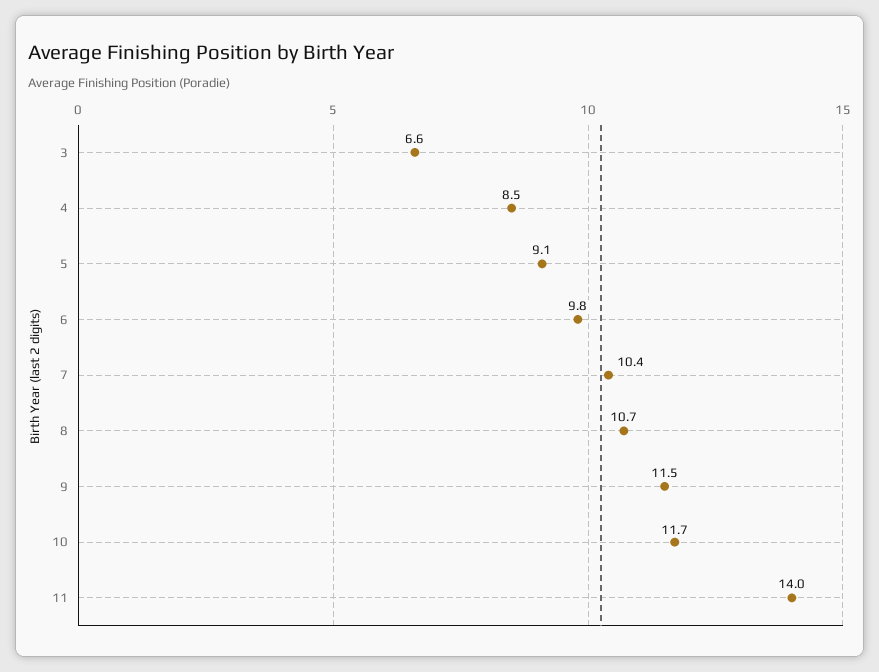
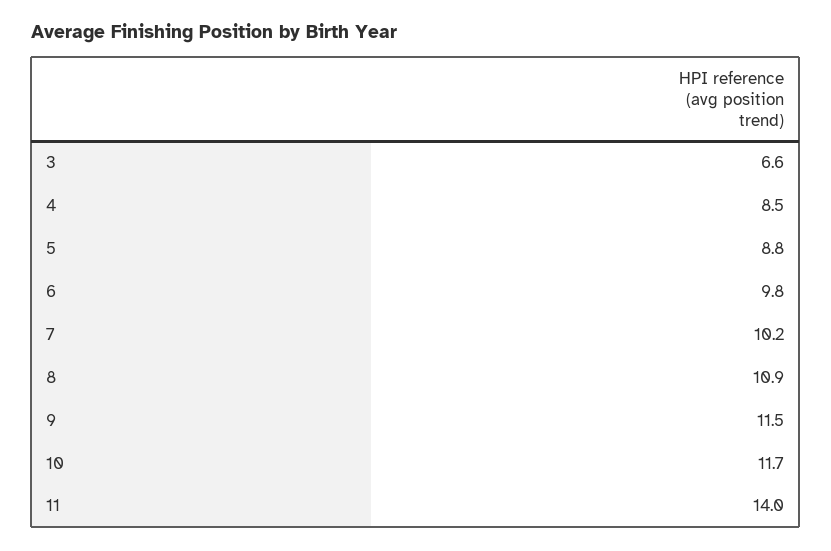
  {
    "3": 6.6,
    "4": 8.5,
-   "5": 9.1,
+   "5": 8.8,
    "6": 9.8,
-   "7": 10.4,
+   "7": 10.2,
-   "8": 10.7,
+   "8": 10.9,
    "9": 11.5,
    "10": 11.7,
    "11": 14
  }

